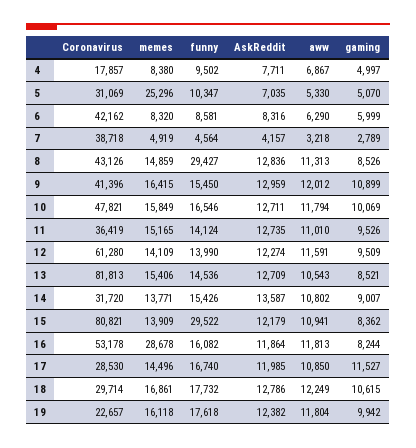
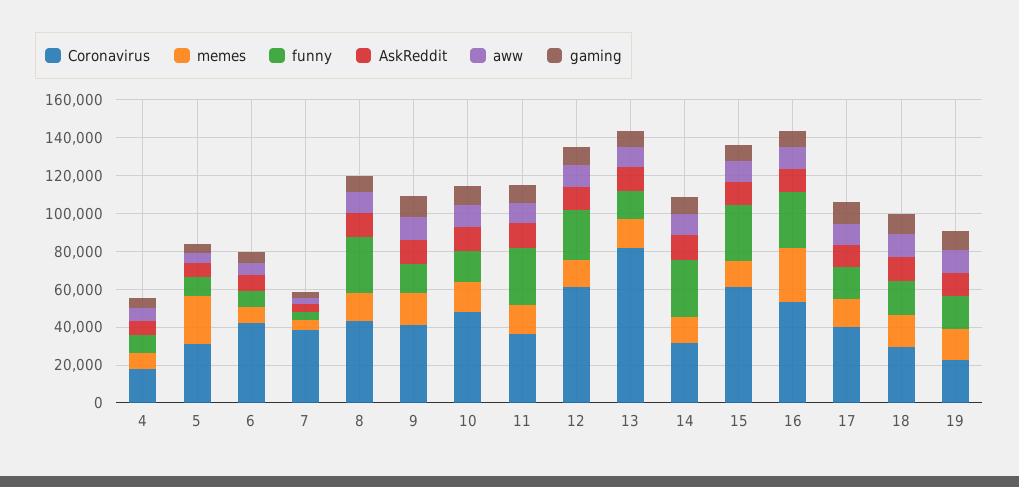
  {
    "Coronavirus": {
      "4": 17857,
      "5": 31069,
      "6": 42162,
      "7": 38718,
      "8": 43126,
      "9": 41396,
      "10": 47821,
      "11": 36419,
      "12": 61280,
      "13": 81813,
      "14": 31720,
-     "15": 80821,
+     "15": 60000,
      "16": 53178,
-     "17": 28530,
+     "17": 40000,
      "18": 29714,
      "19": 22657
    },
    "memes": {
      "4": 8380,
      "5": 25296,
      "6": 8320,
      "7": 4919,
      "8": 14859,
      "9": 16415,
      "10": 15849,
      "11": 15165,
      "12": 14109,
      "13": 15406,
      "14": 13771,
      "15": 13909,
      "16": 28678,
      "17": 14496,
      "18": 16861,
      "19": 16118
    },
    "funny": {
      "4": 9502,
      "5": 10347,
      "6": 8581,
      "7": 4564,
      "8": 29427,
      "9": 15450,
      "10": 16546,
-     "11": 14124,
+     "11": 30000,
-     "12": 13990,
+     "12": 25000,
      "13": 14536,
-     "14": 15426,
+     "14": 30000,
      "15": 29522,
-     "16": 16082,
+     "16": 30000,
      "17": 16740,
      "18": 17732,
      "19": 17618
    },
    "AskReddit": {
      "4": 7711,
      "5": 7035,
      "6": 8316,
      "7": 4157,
      "8": 12836,
      "9": 12959,
      "10": 12711,
      "11": 12735,
      "12": 12274,
      "13": 12709,
      "14": 13587,
      "15": 12179,
      "16": 11864,
      "17": 11985,
      "18": 12786,
      "19": 12382
    },
    "aww": {
      "4": 6867,
      "5": 5330,
      "6": 6290,
      "7": 3218,
      "8": 11313,
      "9": 12012,
      "10": 11794,
      "11": 11010,
      "12": 11591,
      "13": 10543,
      "14": 10802,
      "15": 10941,
      "16": 11813,
      "17": 10850,
      "18": 12249,
      "19": 11804
    },
    "gaming": {
      "4": 4997,
      "5": 5070,
      "6": 5999,
      "7": 2789,
      "8": 8526,
      "9": 10899,
      "10": 10069,
      "11": 9526,
      "12": 9509,
      "13": 8521,
      "14": 9007,
      "15": 8362,
      "16": 8244,
      "17": 11527,
      "18": 10615,
      "19": 9942
    }
  }

